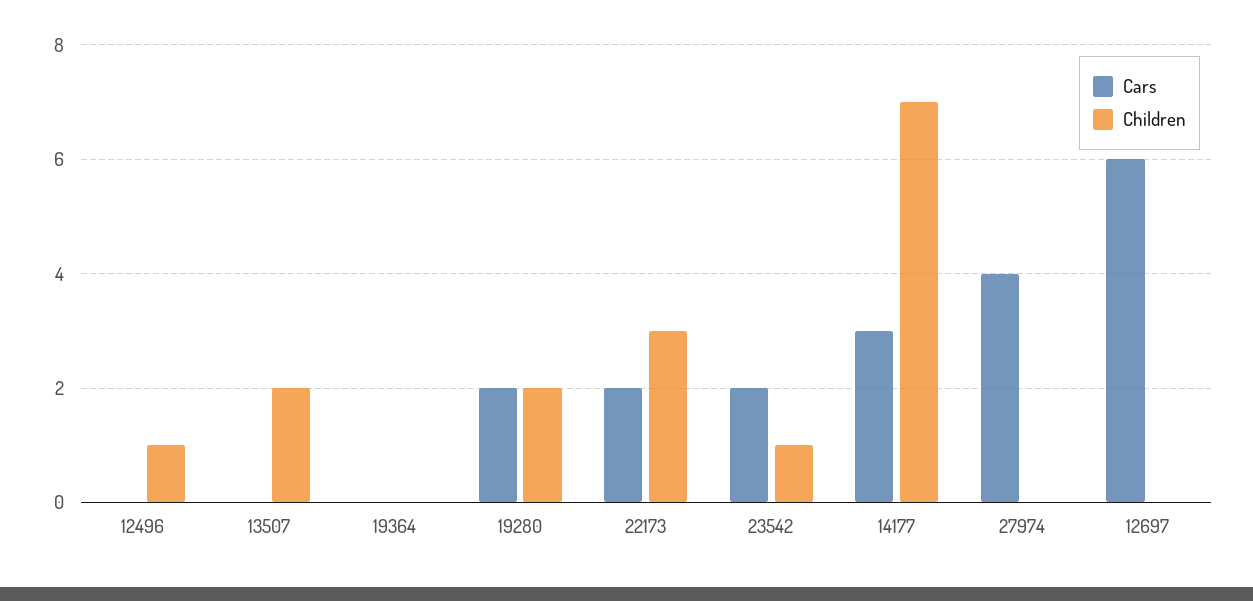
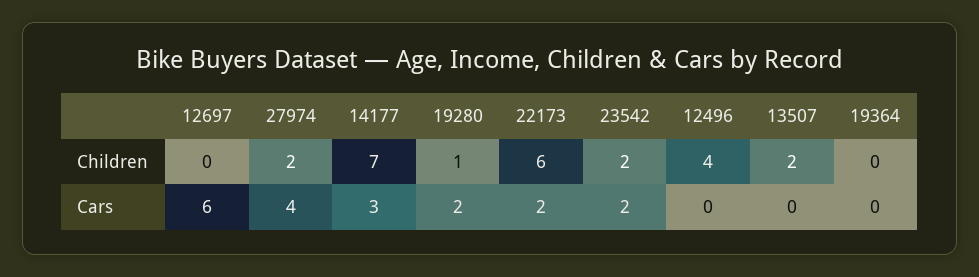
  {
    "Cars": {
      "12496": 0,
      "13507": 0,
      "19364": 0,
      "19280": 2,
      "22173": 2,
      "23542": 2,
      "14177": 3,
      "27974": 4,
      "12697": 6
    },
    "Children": {
-     "12496": 1,
+     "12496": 4,
      "13507": 2,
      "19364": 0,
-     "19280": 2,
+     "19280": 1,
-     "22173": 3,
+     "22173": 6,
-     "23542": 1,
+     "23542": 2,
      "14177": 7,
-     "27974": 0,
+     "27974": 2,
      "12697": 0
    }
  }

